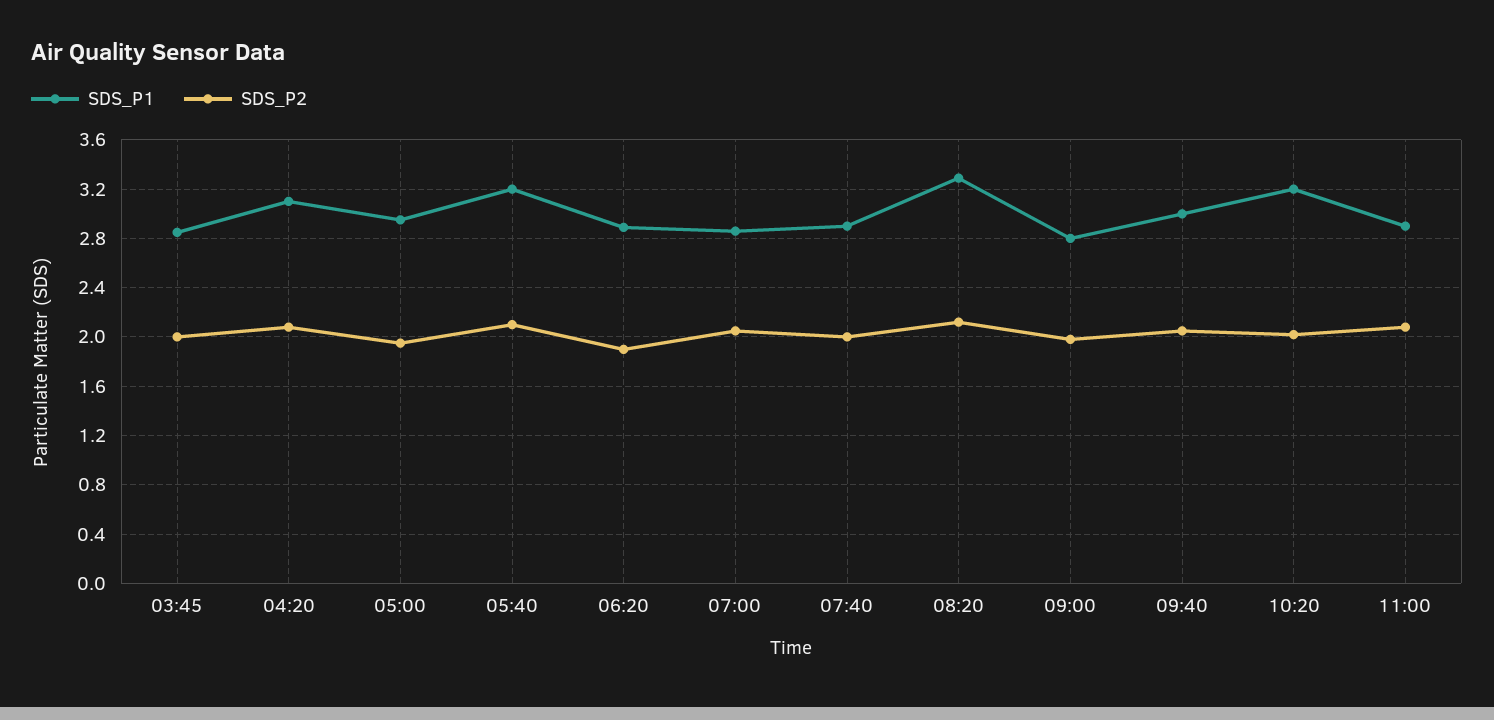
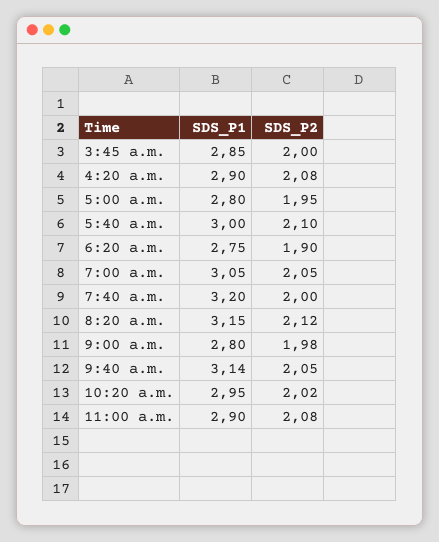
  {
    "SDS_P1": {
      "03:45": 2.85,
-     "04:20": 3.1,
+     "04:20": 2.9,
-     "05:00": 2.95,
+     "05:00": 2.8,
-     "05:40": 3.2,
+     "05:40": 3,
-     "06:20": 2.9,
+     "06:20": 2.75,
-     "07:00": 2.85,
+     "07:00": 3.05,
-     "07:40": 2.9,
+     "07:40": 3.2,
-     "08:20": 3.3,
+     "08:20": 3.15,
      "09:00": 2.8,
-     "09:40": 3,
+     "09:40": 3.14,
-     "10:20": 3.2,
+     "10:20": 2.95,
      "11:00": 2.9
    },
    "SDS_P2": {
      "03:45": 2,
      "04:20": 2.08,
      "05:00": 1.95,
      "05:40": 2.1,
      "06:20": 1.9,
      "07:00": 2.05,
      "07:40": 2,
      "08:20": 2.12,
      "09:00": 1.98,
      "09:40": 2.05,
      "10:20": 2.02,
      "11:00": 2.08
    }
  }

